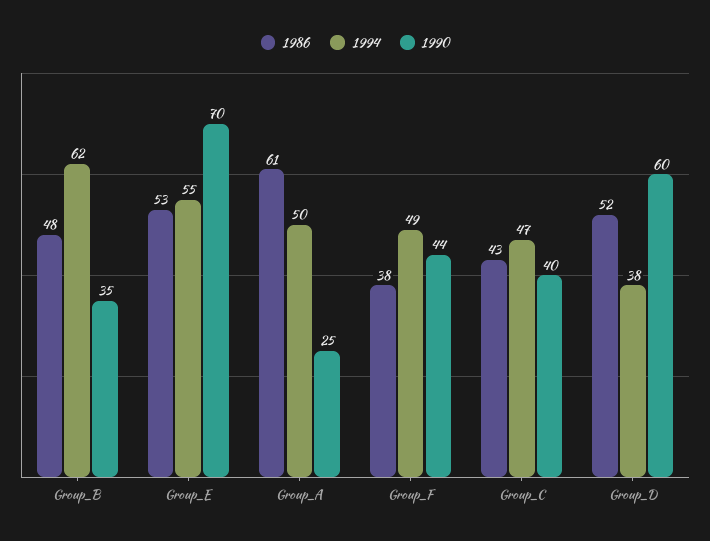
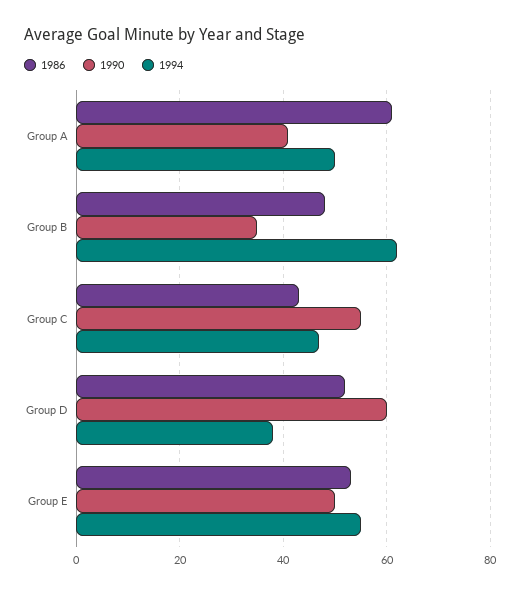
  {
    "1986": {
      "Group_B": 48,
      "Group_E": 53,
      "Group_A": 61,
-     "Group_F": 38,
      "Group_C": 43,
      "Group_D": 52
    },
    "1994": {
      "Group_B": 62,
      "Group_E": 55,
      "Group_A": 50,
-     "Group_F": 49,
      "Group_C": 47,
      "Group_D": 38
    },
    "1990": {
      "Group_B": 35,
-     "Group_E": 70,
+     "Group_E": 50,
-     "Group_A": 25,
+     "Group_A": 40,
-     "Group_F": 44,
-     "Group_C": 40,
+     "Group_C": 55,
      "Group_D": 60
    }
  }

